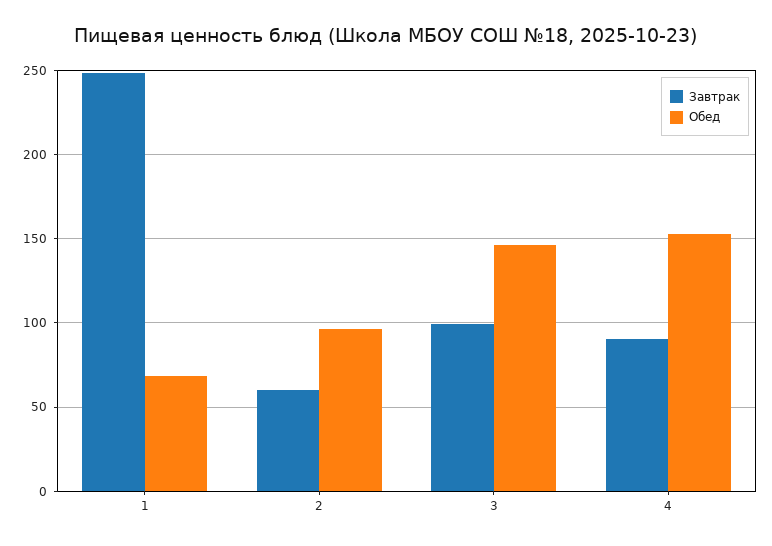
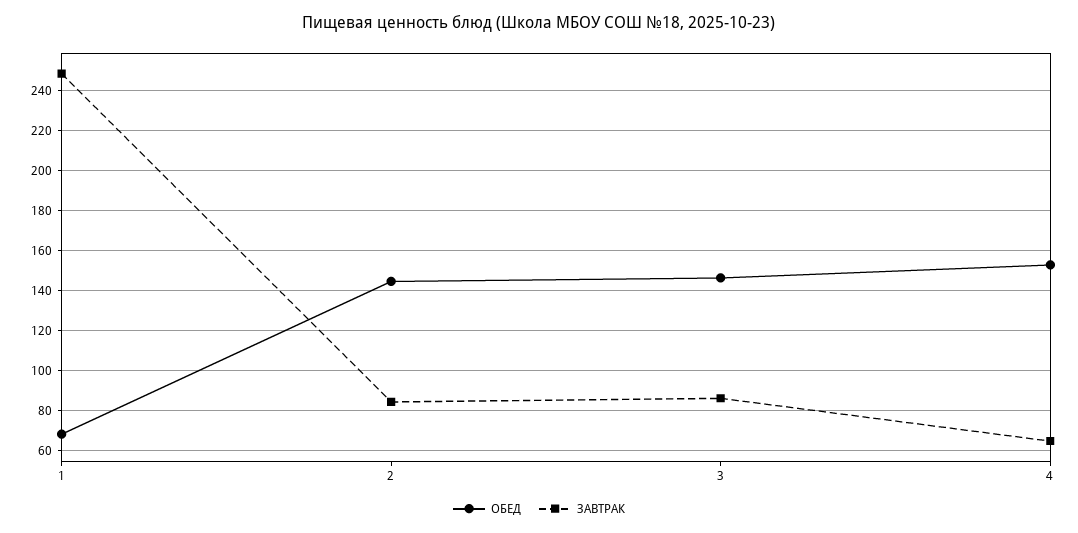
  {
    "Завтрак": {
      "1": 250,
-     "2": 60,
+     "2": 85,
-     "3": 100,
+     "3": 85,
-     "4": 90
+     "4": 65
    },
    "Обед": {
      "1": 70,
-     "2": 95,
+     "2": 145,
      "3": 145,
      "4": 155
    }
  }

